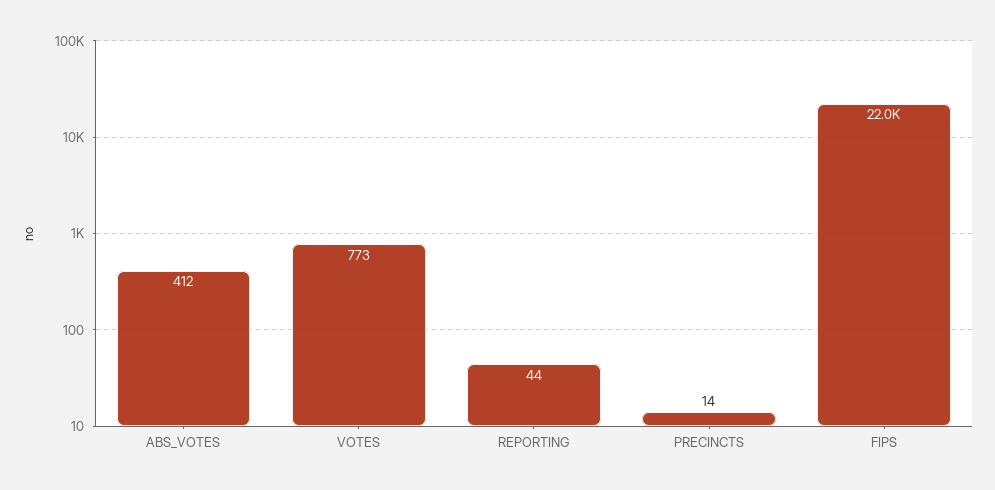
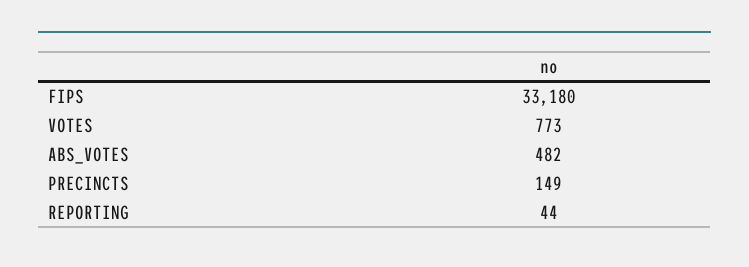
  {
-   "ABS_VOTES": 412,
+   "ABS_VOTES": 482,
    "VOTES": 773,
    "REPORTING": 44,
-   "PRECINCTS": 14,
+   "PRECINCTS": 149,
-   "FIPS": 22000
+   "FIPS": 33180
  }

